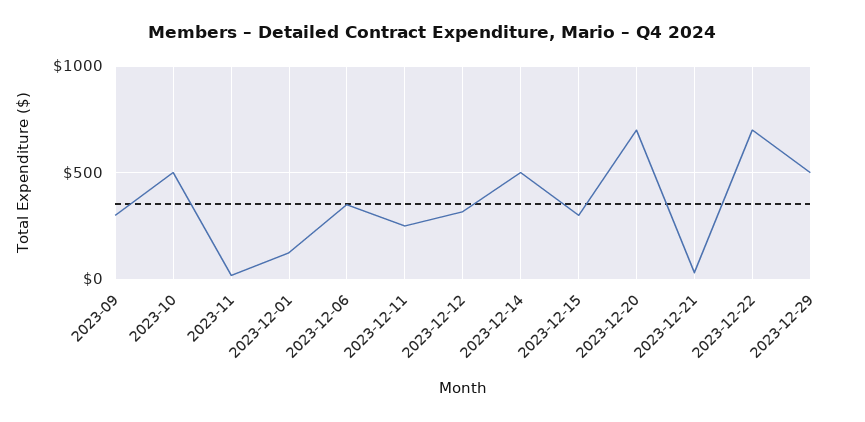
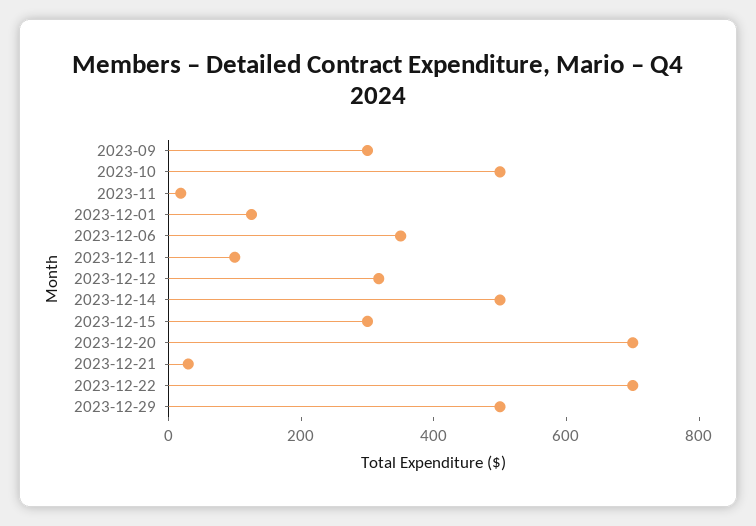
  {
    "2023-09": 300,
    "2023-10": 500,
    "2023-11": 0,
    "2023-12-01": 150,
    "2023-12-06": 350,
-   "2023-12-11": 250,
+   "2023-12-11": 100,
    "2023-12-12": 300,
    "2023-12-14": 500,
    "2023-12-15": 300,
    "2023-12-20": 700,
    "2023-12-21": 50,
    "2023-12-22": 700,
    "2023-12-29": 500
  }

